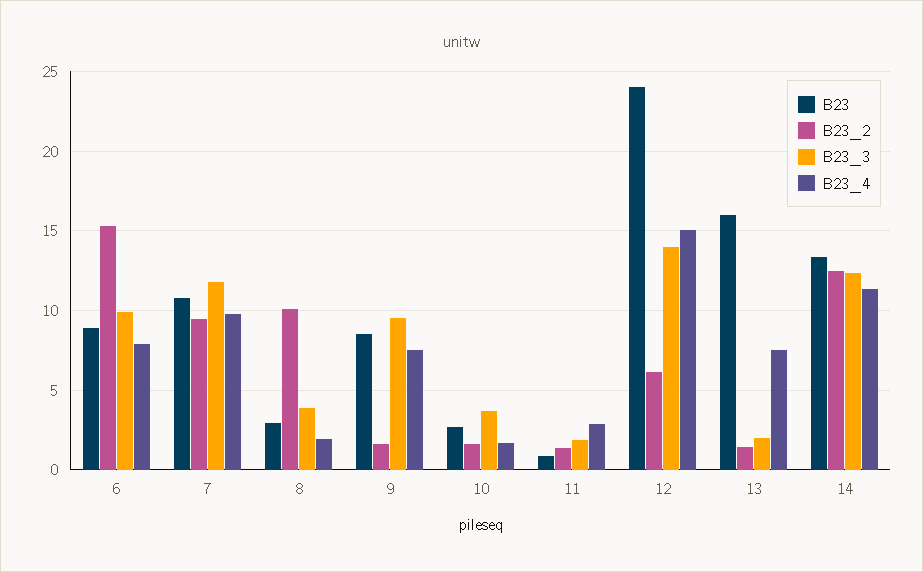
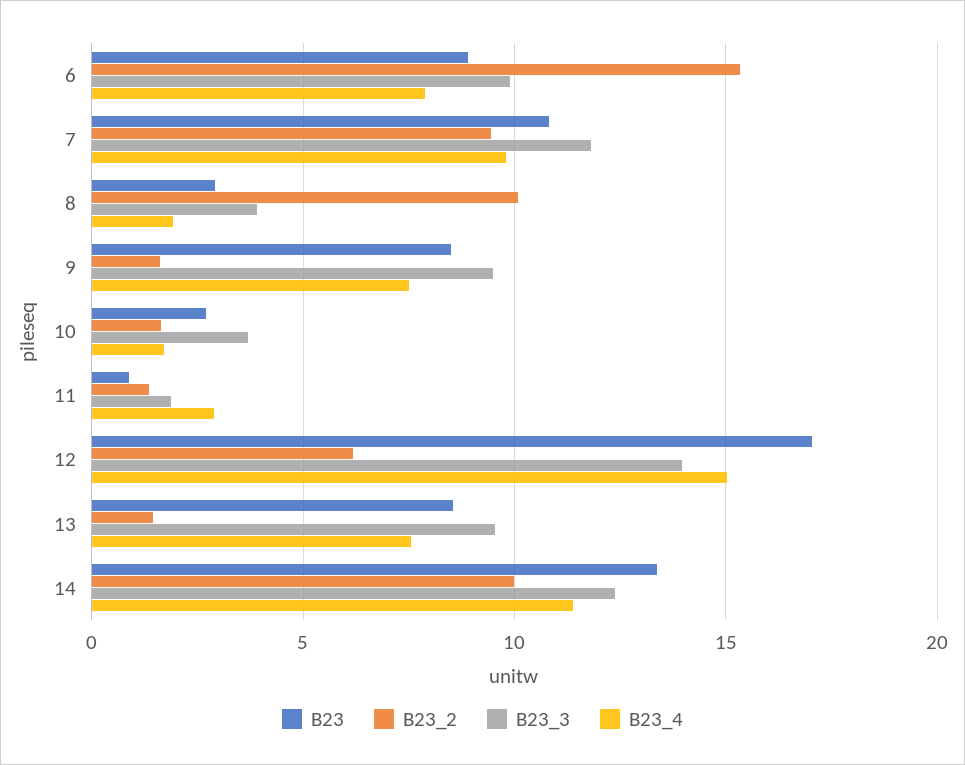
  {
    "B23": {
      "6": 9,
      "7": 11,
      "8": 3,
      "9": 8.5,
      "10": 2.5,
      "11": 1,
-     "12": 24,
+     "12": 17,
-     "13": 16,
+     "13": 8.5,
      "14": 13.5
    },
    "B23_2": {
      "6": 15.5,
      "7": 9.5,
      "8": 10,
      "9": 1.5,
      "10": 1.5,
      "11": 1.5,
      "12": 6,
      "13": 1.5,
-     "14": 12.5
+     "14": 10
    },
    "B23_3": {
      "6": 10,
      "7": 12,
      "8": 4,
      "9": 9.5,
      "10": 3.5,
      "11": 2,
      "12": 14,
-     "13": 2,
+     "13": 9.5,
      "14": 12.5
    },
    "B23_4": {
      "6": 8,
      "7": 10,
      "8": 2,
      "9": 7.5,
      "10": 1.5,
      "11": 3,
      "12": 15,
      "13": 7.5,
      "14": 11.5
    }
  }

